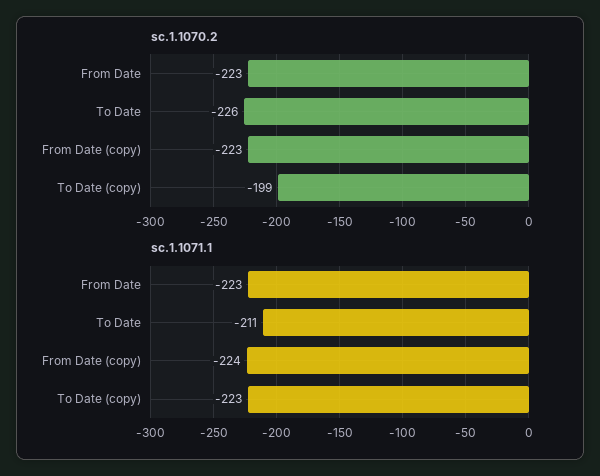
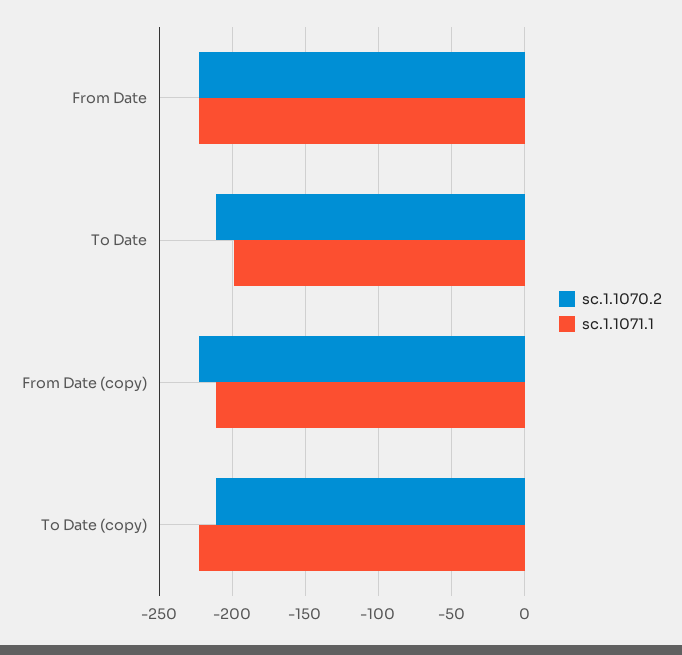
  {
    "sc.1.1070.2": {
      "From Date": -223,
-     "To Date": -226,
+     "To Date": -210,
      "From Date (copy)": -223,
-     "To Date (copy)": -199
+     "To Date (copy)": -210
    },
    "sc.1.1071.1": {
      "From Date": -223,
-     "To Date": -211,
+     "To Date": -200,
-     "From Date (copy)": -224,
+     "From Date (copy)": -210,
      "To Date (copy)": -223
    }
  }

